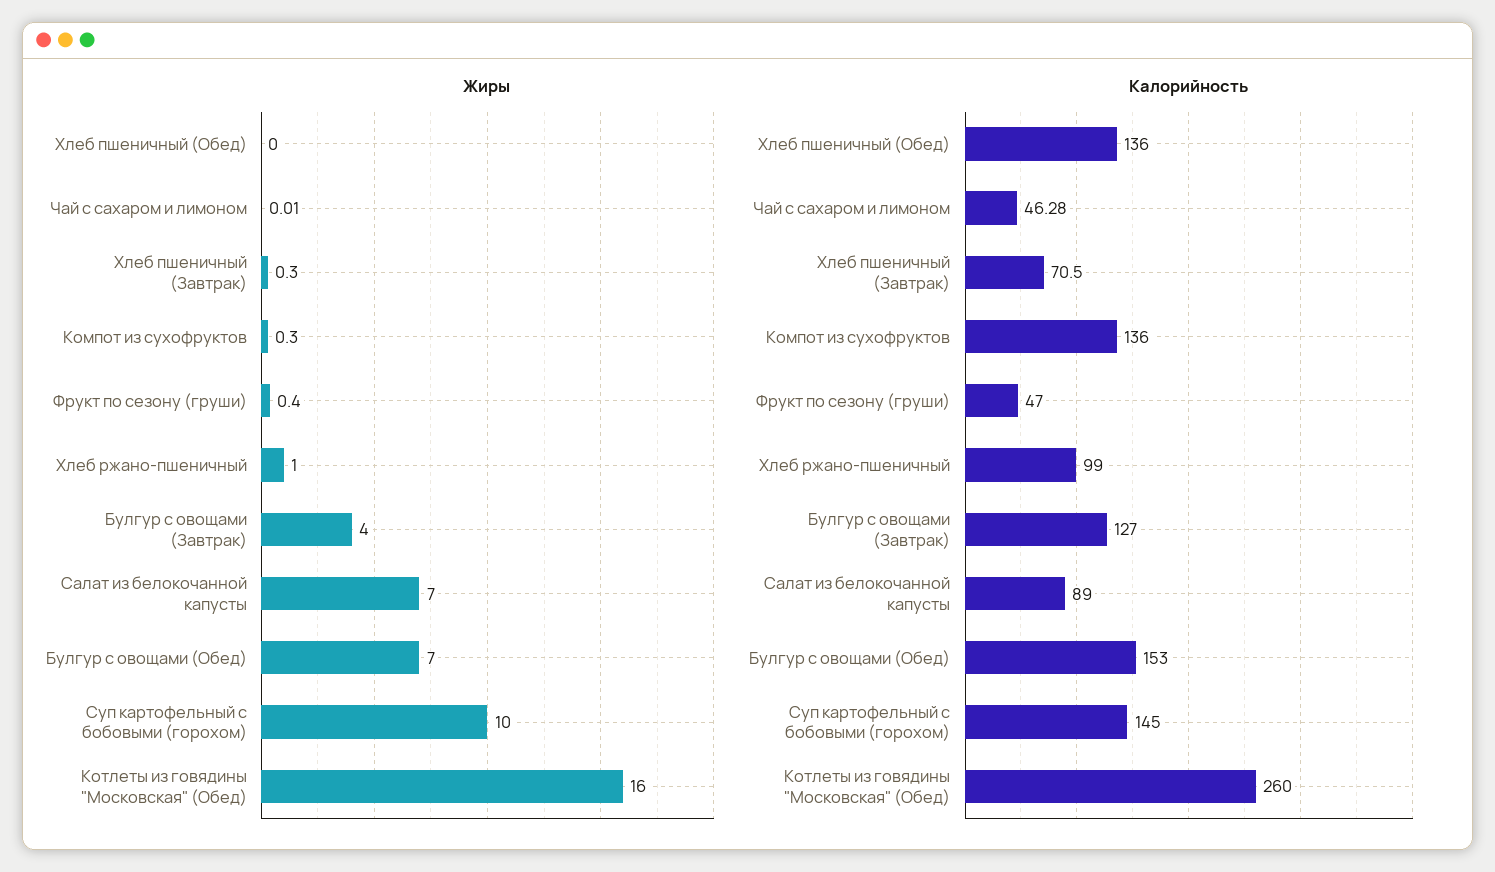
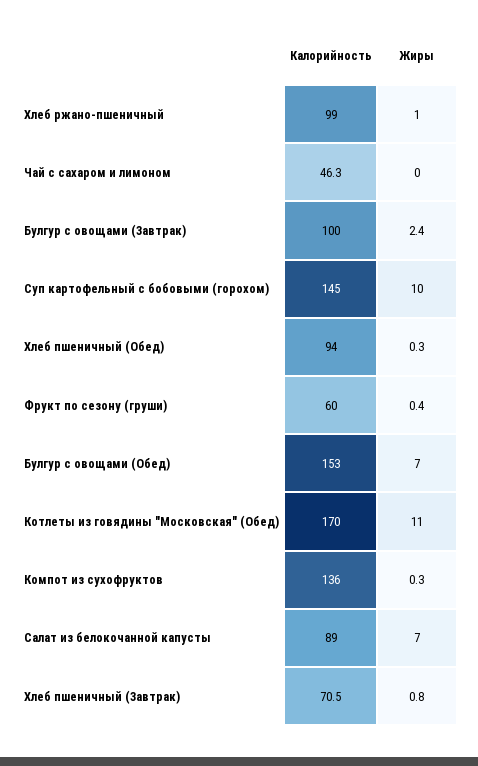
  {
    "Жиры": {
-     "Хлеб пшеничный (Обед)": 0,
+     "Хлеб пшеничный (Обед)": 0.3,
      "Чай с сахаром и лимоном": 0.01,
-     "Хлеб пшеничный (Завтрак)": 0.3,
+     "Хлеб пшеничный (Завтрак)": 0.8,
      "Компот из сухофруктов": 0.3,
      "Фрукт по сезону (груши)": 0.4,
      "Хлеб ржано-пшеничный": 1,
-     "Булгур с овощами (Завтрак)": 4,
+     "Булгур с овощами (Завтрак)": 2.4,
      "Салат из белокочанной капусты": 7,
      "Булгур с овощами (Обед)": 7,
      "Суп картофельный с бобовыми (горохом)": 10,
-     "Котлеты из говядины \"Московская\" (Обед)": 16
+     "Котлеты из говядины \"Московская\" (Обед)": 11
    },
    "Калорийность": {
-     "Хлеб пшеничный (Обед)": 136,
+     "Хлеб пшеничный (Обед)": 94,
      "Чай с сахаром и лимоном": 46.28,
      "Хлеб пшеничный (Завтрак)": 70.5,
      "Компот из сухофруктов": 136,
-     "Фрукт по сезону (груши)": 47,
+     "Фрукт по сезону (груши)": 60,
      "Хлеб ржано-пшеничный": 99,
-     "Булгур с овощами (Завтрак)": 127,
+     "Булгур с овощами (Завтрак)": 100,
      "Салат из белокочанной капусты": 89,
      "Булгур с овощами (Обед)": 153,
      "Суп картофельный с бобовыми (горохом)": 145,
-     "Котлеты из говядины \"Московская\" (Обед)": 260
+     "Котлеты из говядины \"Московская\" (Обед)": 170
    }
  }

